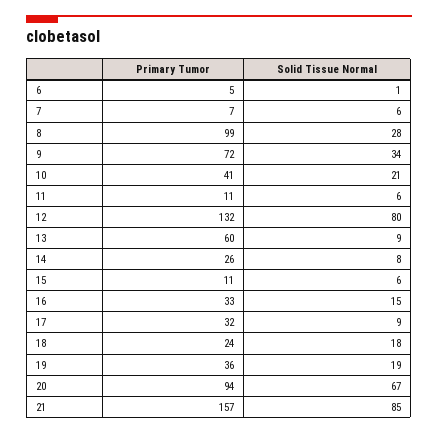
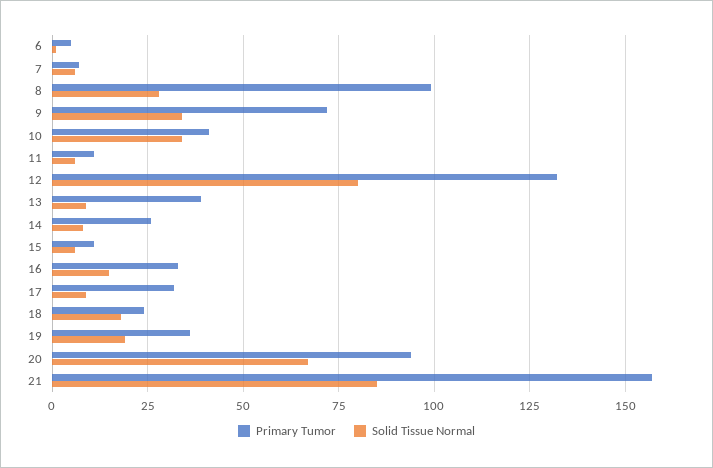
  {
    "Primary Tumor": {
      "6": 5,
      "7": 7,
      "8": 99,
      "9": 72,
      "10": 41,
      "11": 11,
      "12": 132,
-     "13": 60,
+     "13": 40,
      "14": 26,
      "15": 11,
      "16": 33,
      "17": 32,
      "18": 24,
      "19": 36,
      "20": 94,
      "21": 157
    },
    "Solid Tissue Normal": {
      "6": 1,
      "7": 6,
      "8": 28,
      "9": 34,
-     "10": 21,
+     "10": 35,
      "11": 6,
      "12": 80,
      "13": 9,
      "14": 8,
      "15": 6,
      "16": 15,
      "17": 9,
      "18": 18,
      "19": 19,
      "20": 67,
      "21": 85
    }
  }

